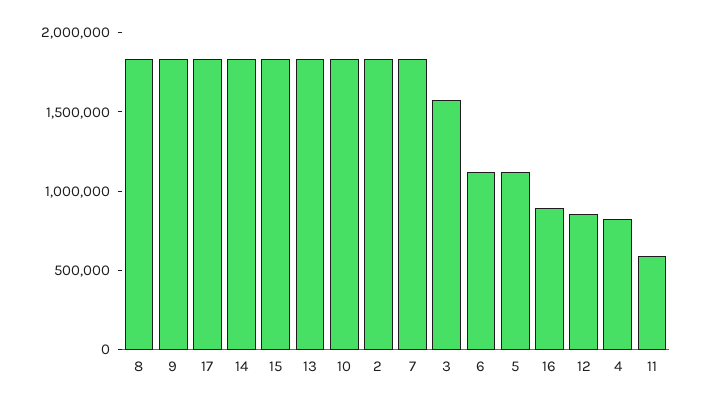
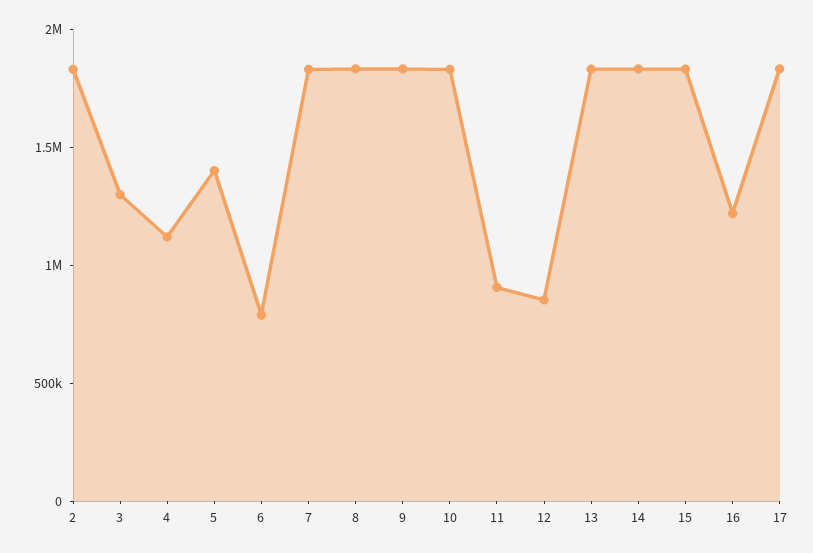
  {
    "8": 1800000,
    "9": 1800000,
    "17": 1800000,
    "14": 1800000,
    "15": 1800000,
    "13": 1800000,
    "10": 1800000,
    "2": 1800000,
    "7": 1800000,
-   "3": 1600000,
+   "3": 1300000,
-   "6": 1100000,
+   "6": 800000,
-   "5": 1100000,
+   "5": 1400000,
-   "16": 900000,
+   "16": 1200000,
    "12": 900000,
-   "4": 800000,
+   "4": 1100000,
-   "11": 600000
+   "11": 900000
  }

